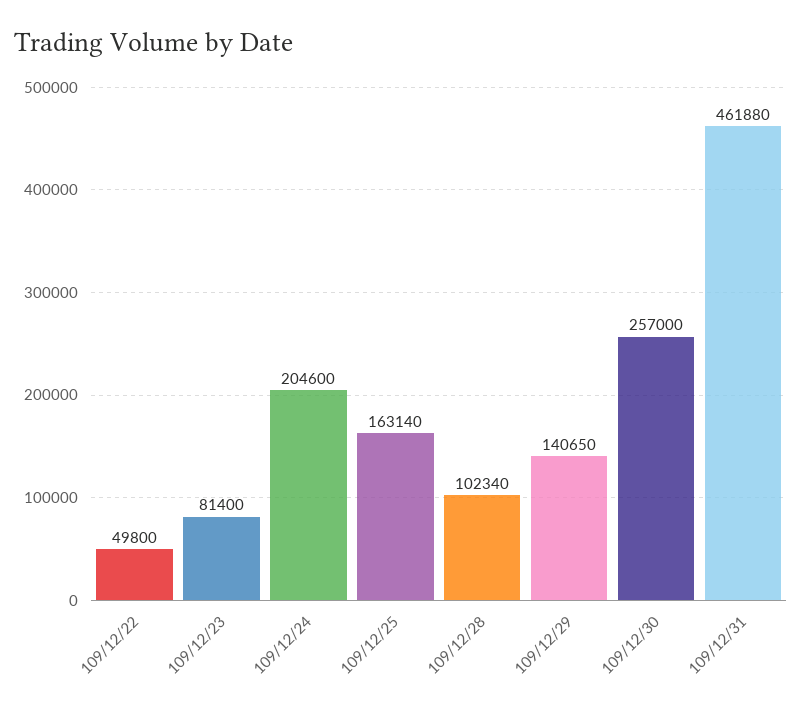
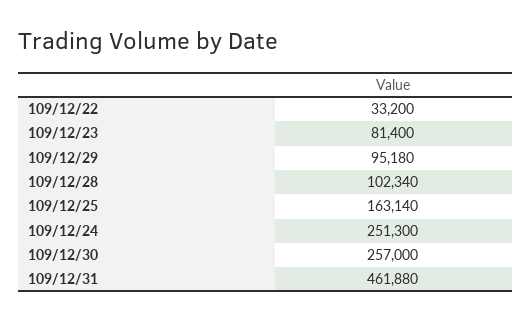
  {
-   "109/12/22": 49800,
+   "109/12/22": 33200,
    "109/12/23": 81400,
-   "109/12/24": 204600,
+   "109/12/24": 251300,
    "109/12/25": 163140,
    "109/12/28": 102340,
-   "109/12/29": 140650,
+   "109/12/29": 95180,
    "109/12/30": 257000,
    "109/12/31": 461880
  }

